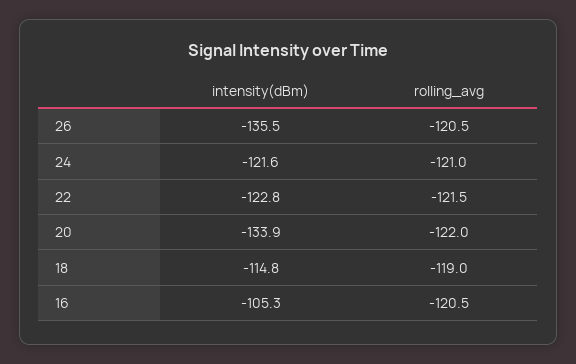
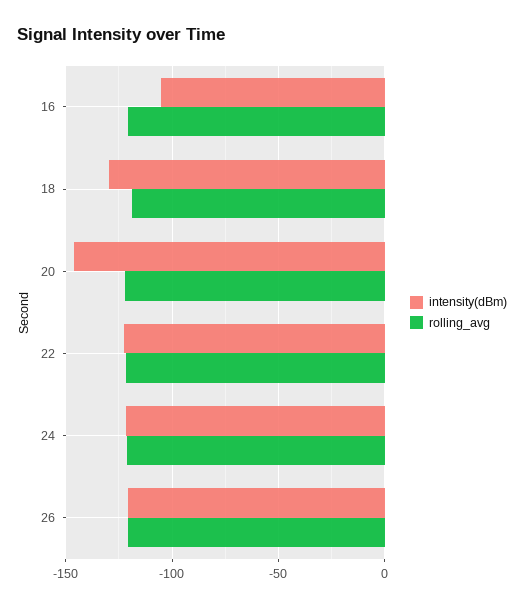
  {
    "intensity(dBm)": {
-     "26": -135.5,
+     "26": -120,
      "24": -121.6,
      "22": -122.8,
-     "20": -133.9,
+     "20": -145,
-     "18": -114.8,
+     "18": -130,
      "16": -105.3
    },
    "rolling_avg": {
      "26": -120.5,
      "24": -121,
      "22": -121.5,
      "20": -122,
      "18": -119,
      "16": -120.5
    }
  }

